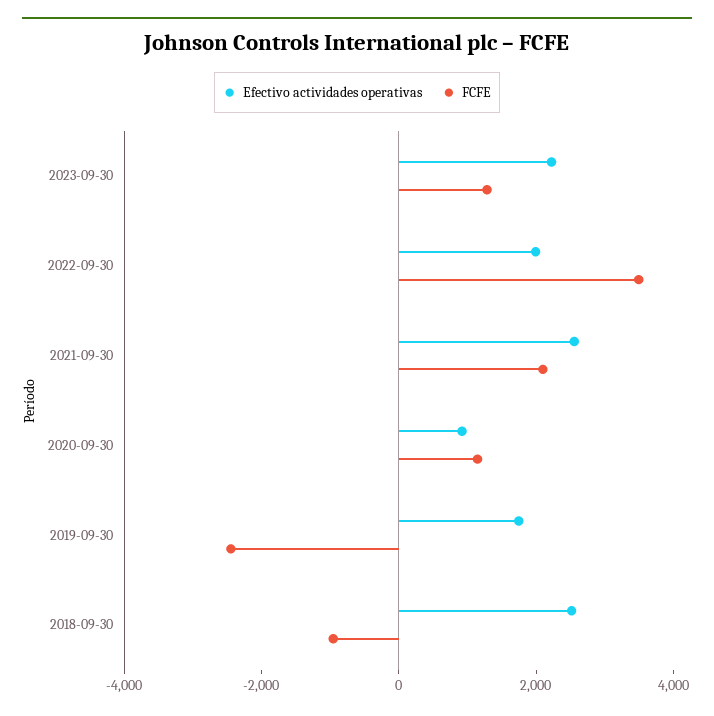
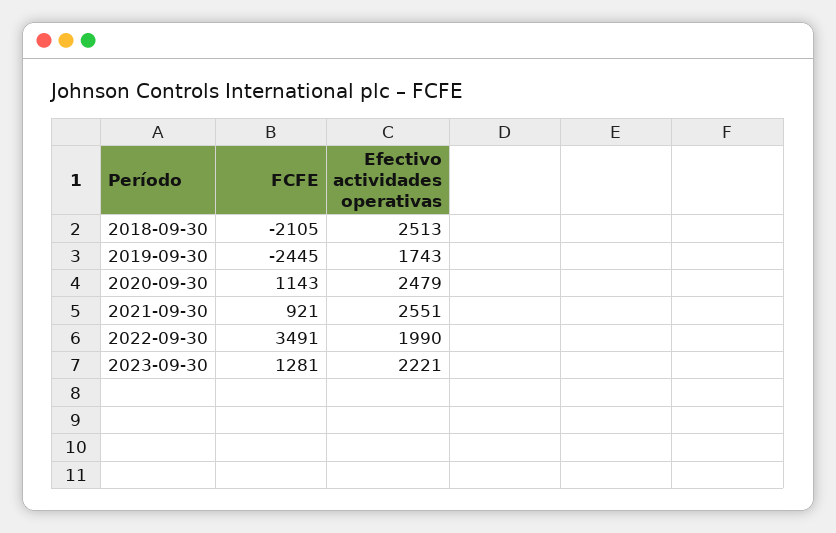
  {
    "Efectivo actividades operativas": {
      "2023-09-30": 2221,
      "2022-09-30": 1990,
      "2021-09-30": 2551,
-     "2020-09-30": 1000,
+     "2020-09-30": 2479,
      "2019-09-30": 1743,
      "2018-09-30": 2513
    },
    "FCFE": {
      "2023-09-30": 1281,
      "2022-09-30": 3491,
-     "2021-09-30": 2000,
+     "2021-09-30": 921,
      "2020-09-30": 1143,
      "2019-09-30": -2445,
-     "2018-09-30": -1000
+     "2018-09-30": -2105
    }
  }

